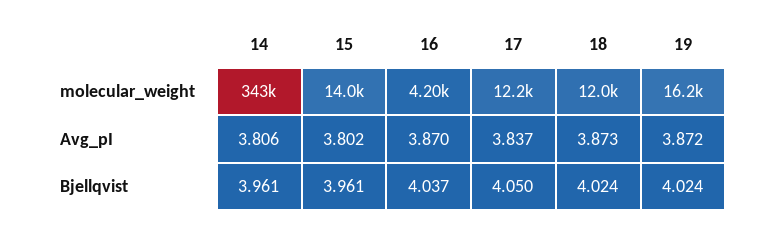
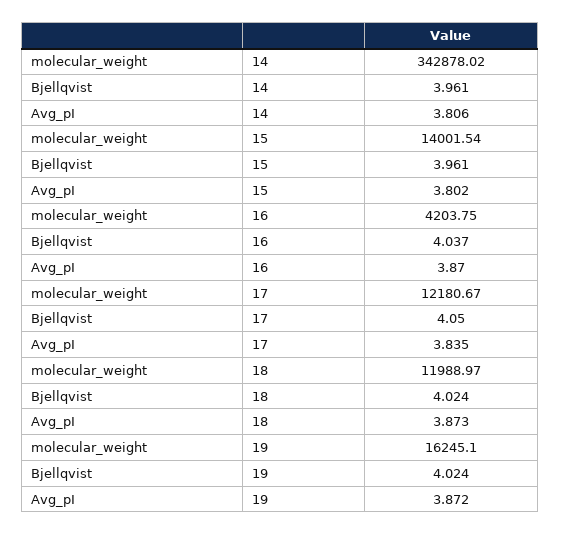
  {
    "14": {
      "molecular_weight": 342878.02,
      "Avg_pI": 3.806,
      "Bjellqvist": 3.961
    },
    "15": {
      "molecular_weight": 14001.54,
      "Avg_pI": 3.802,
      "Bjellqvist": 3.961
    },
    "16": {
      "molecular_weight": 4203.75,
      "Avg_pI": 3.87,
      "Bjellqvist": 4.037
    },
    "17": {
      "molecular_weight": 12180.67,
-     "Avg_pI": 3.837,
+     "Avg_pI": 3.835,
      "Bjellqvist": 4.05
    },
    "18": {
      "molecular_weight": 11988.97,
      "Avg_pI": 3.873,
      "Bjellqvist": 4.024
    },
    "19": {
      "molecular_weight": 16245.1,
      "Avg_pI": 3.872,
      "Bjellqvist": 4.024
    }
  }

